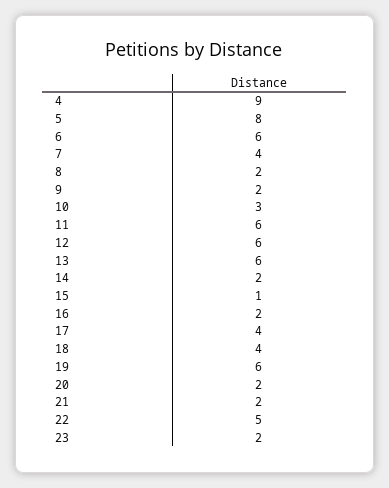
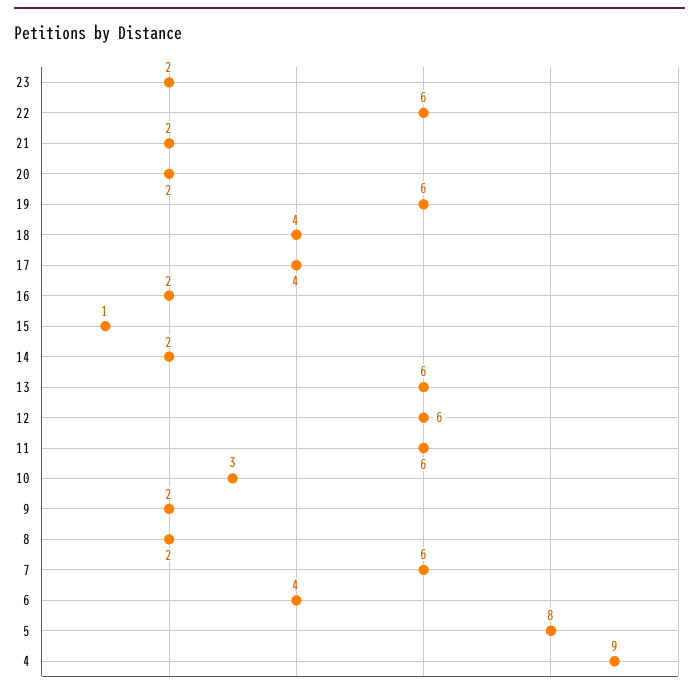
  {
    "4": 9,
    "5": 8,
-   "6": 6,
+   "6": 4,
-   "7": 4,
+   "7": 6,
    "8": 2,
    "9": 2,
    "10": 3,
    "11": 6,
    "12": 6,
    "13": 6,
    "14": 2,
    "15": 1,
    "16": 2,
    "17": 4,
    "18": 4,
    "19": 6,
    "20": 2,
    "21": 2,
-   "22": 5,
+   "22": 6,
    "23": 2
  }

